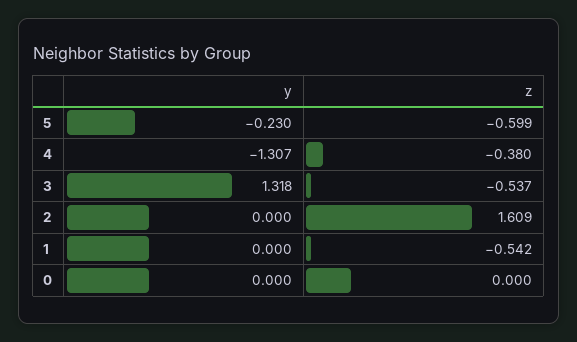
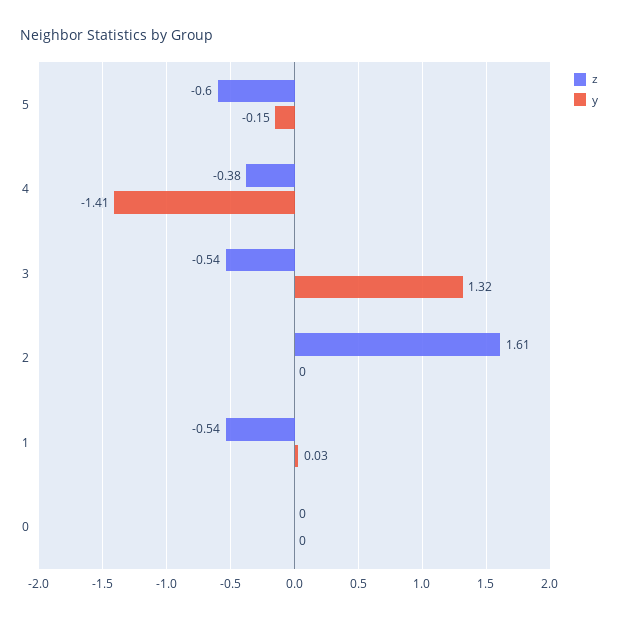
  {
    "y": {
-     "5": -0.23,
+     "5": -0.15,
-     "4": -1.307,
+     "4": -1.41,
      "3": 1.318,
      "2": 0,
-     "1": 0,
+     "1": 0.03,
      "0": 0
    },
    "z": {
      "5": -0.599,
      "4": -0.38,
      "3": -0.537,
      "2": 1.609,
      "1": -0.542,
      "0": 0
    }
  }

